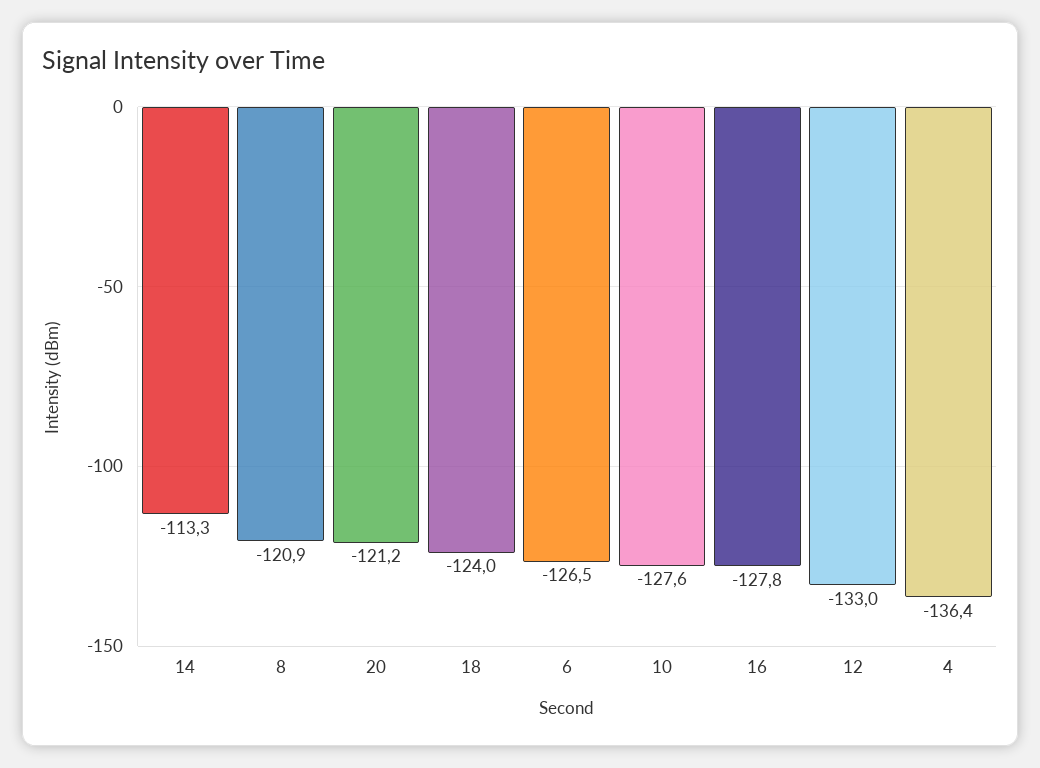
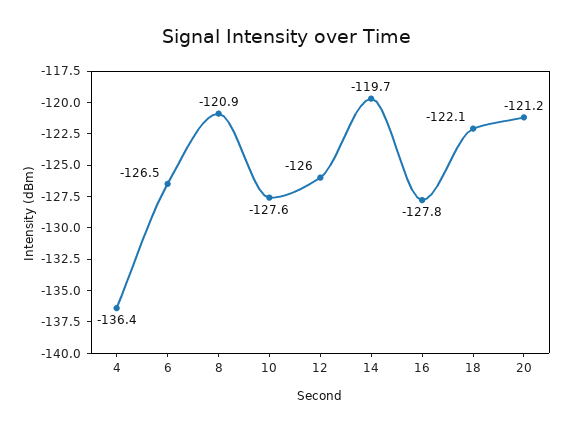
  {
-   "14": -113.3,
+   "14": -119.7,
    "8": -120.9,
    "20": -121.2,
-   "18": -124,
+   "18": -122.1,
    "6": -126.5,
    "10": -127.6,
    "16": -127.8,
-   "12": -133,
+   "12": -126,
    "4": -136.4
  }

